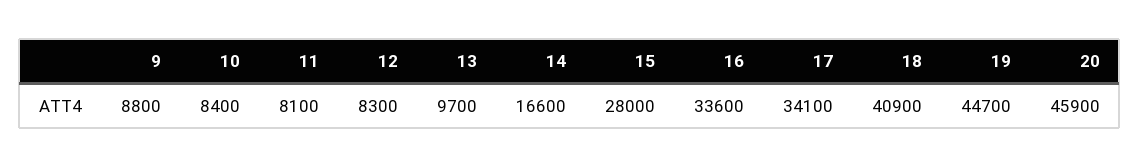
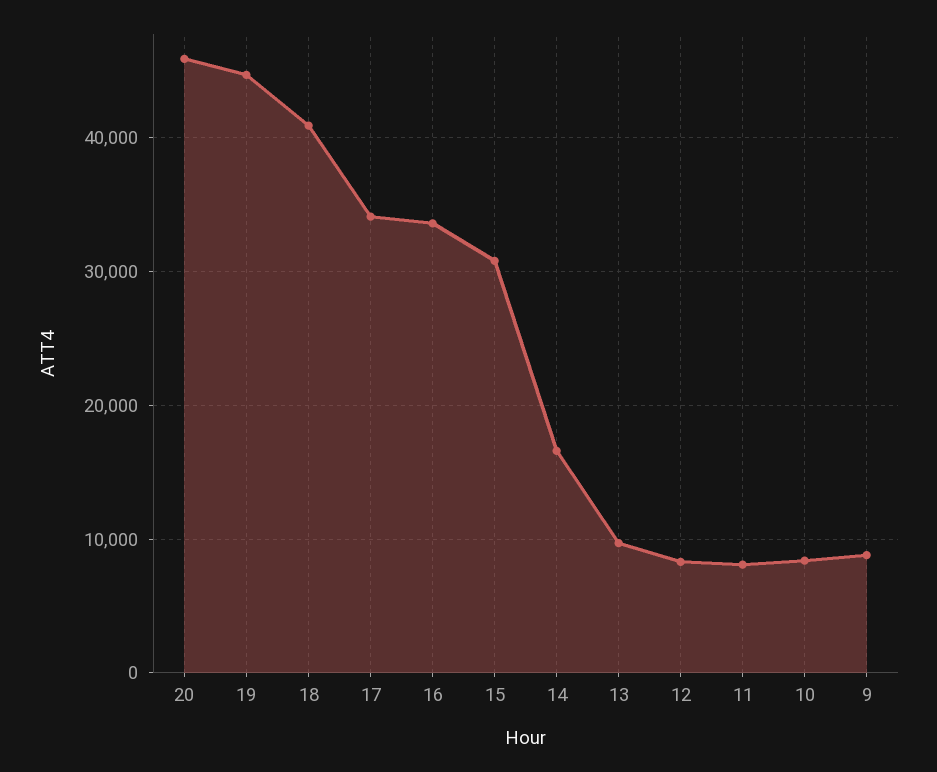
  {
    "9": 8800,
    "10": 8400,
    "11": 8100,
    "12": 8300,
    "13": 9700,
    "14": 16600,
-   "15": 28000,
+   "15": 31000,
    "16": 33600,
    "17": 34100,
    "18": 40900,
    "19": 44700,
    "20": 45900
  }

